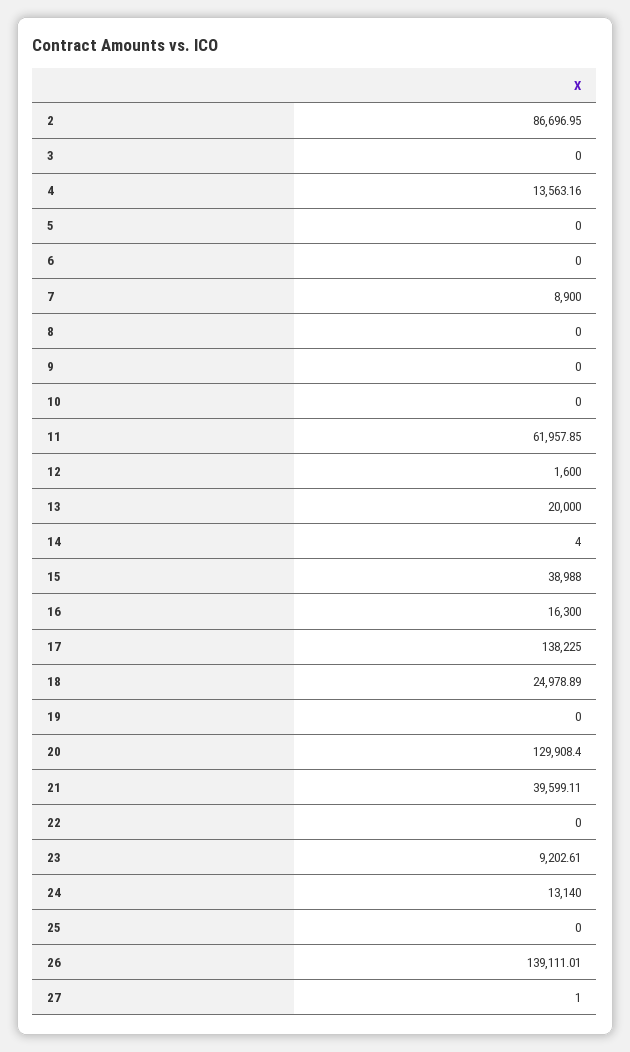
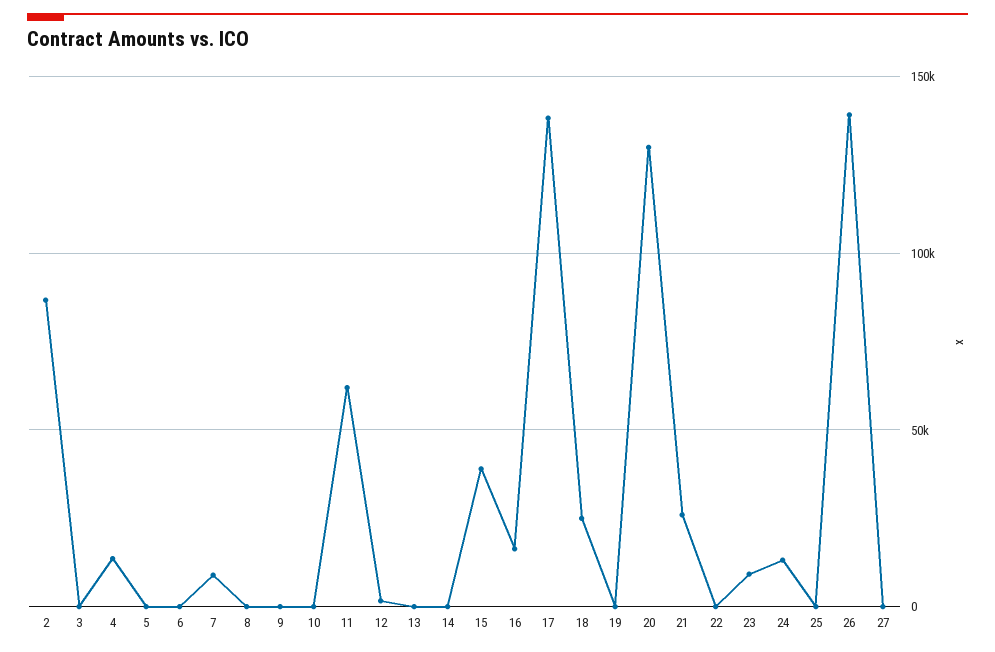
  {
    "2": 86696.95,
    "3": 0,
    "4": 13563.16,
    "5": 0,
    "6": 0,
    "7": 8900,
    "8": 0,
    "9": 0,
    "10": 0,
    "11": 61957.85,
    "12": 1600,
-   "13": 20000,
+   "13": 0,
    "14": 4,
    "15": 38988,
    "16": 16300,
    "17": 138225,
    "18": 24978.89,
    "19": 0,
    "20": 129908.4,
-   "21": 39599.11,
+   "21": 25000,
    "22": 0,
    "23": 9202.61,
    "24": 13140,
    "25": 0,
    "26": 139111.01,
    "27": 1
  }

